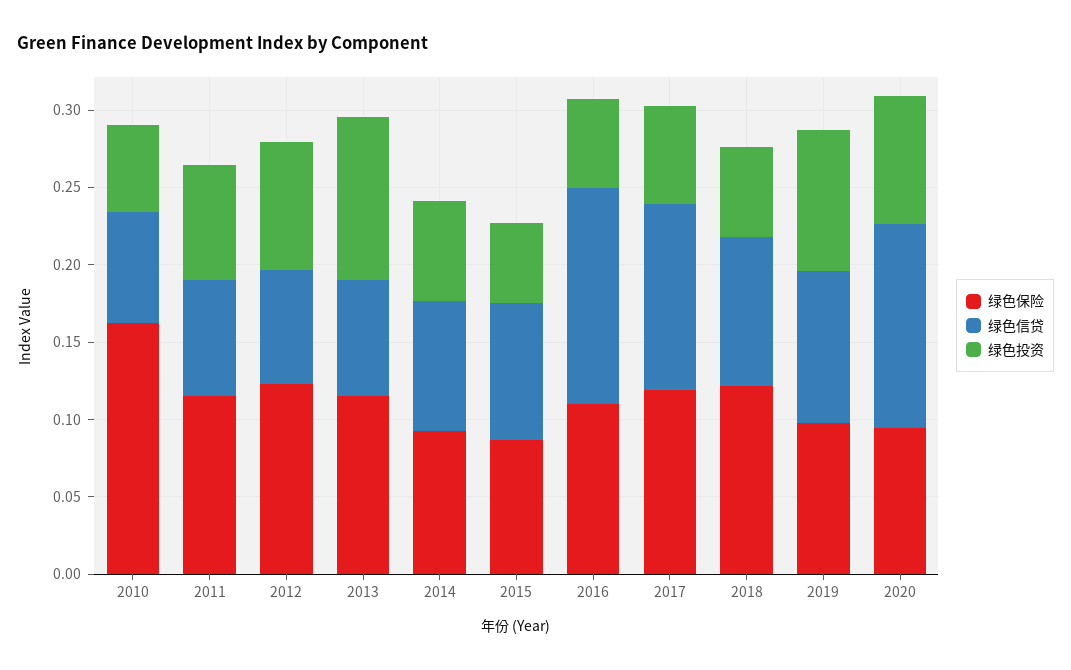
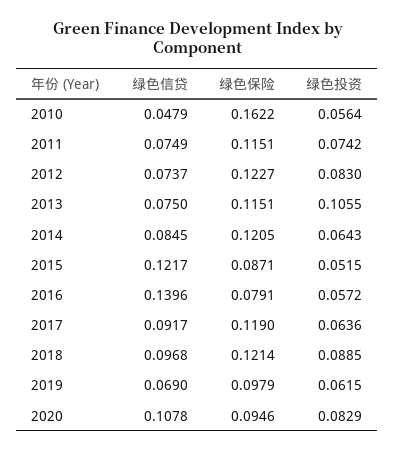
  {
    "绿色保险": {
      "2010": 0.1622,
      "2011": 0.1151,
      "2012": 0.1227,
      "2013": 0.1151,
-     "2014": 0.09,
+     "2014": 0.1205,
      "2015": 0.0871,
-     "2016": 0.11,
+     "2016": 0.0791,
      "2017": 0.119,
      "2018": 0.1214,
      "2019": 0.0979,
      "2020": 0.0946
    },
    "绿色信贷": {
-     "2010": 0.07,
+     "2010": 0.0479,
      "2011": 0.0749,
      "2012": 0.0737,
      "2013": 0.075,
      "2014": 0.0845,
-     "2015": 0.09,
+     "2015": 0.1217,
      "2016": 0.1396,
-     "2017": 0.12,
+     "2017": 0.0917,
      "2018": 0.0968,
-     "2019": 0.1,
+     "2019": 0.069,
-     "2020": 0.13
+     "2020": 0.1078
    },
    "绿色投资": {
      "2010": 0.0564,
      "2011": 0.0742,
      "2012": 0.083,
      "2013": 0.1055,
      "2014": 0.0643,
      "2015": 0.0515,
      "2016": 0.0572,
      "2017": 0.0636,
-     "2018": 0.06,
+     "2018": 0.0885,
-     "2019": 0.09,
+     "2019": 0.0615,
      "2020": 0.0829
    }
  }

